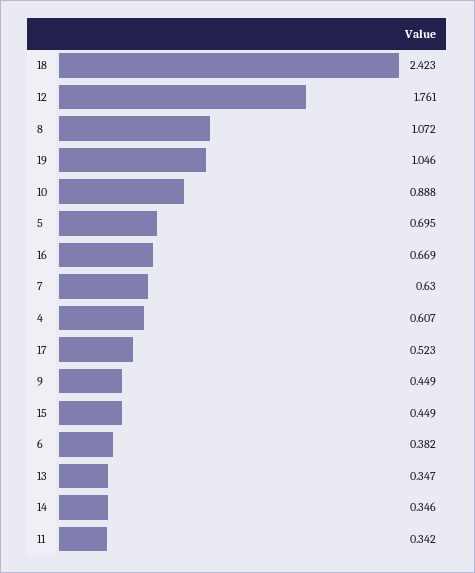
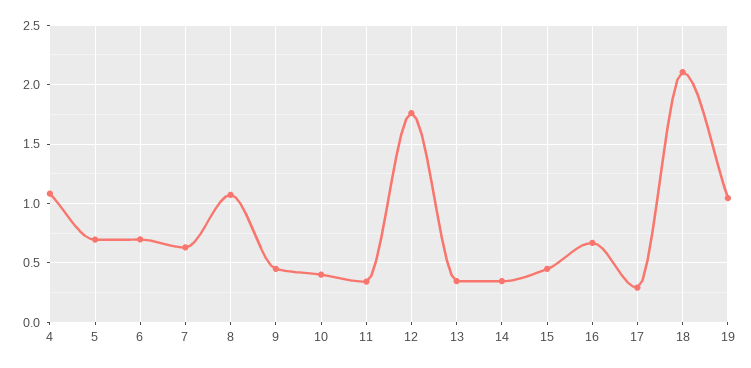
  {
-   "18": 2.423,
+   "18": 2.1,
    "12": 1.761,
    "8": 1.072,
    "19": 1.046,
-   "10": 0.888,
+   "10": 0.4,
    "5": 0.695,
    "16": 0.669,
    "7": 0.63,
-   "4": 0.607,
+   "4": 1.1,
-   "17": 0.523,
+   "17": 0.3,
    "9": 0.449,
    "15": 0.449,
-   "6": 0.382,
+   "6": 0.7,
    "13": 0.347,
    "14": 0.346,
    "11": 0.342
  }

